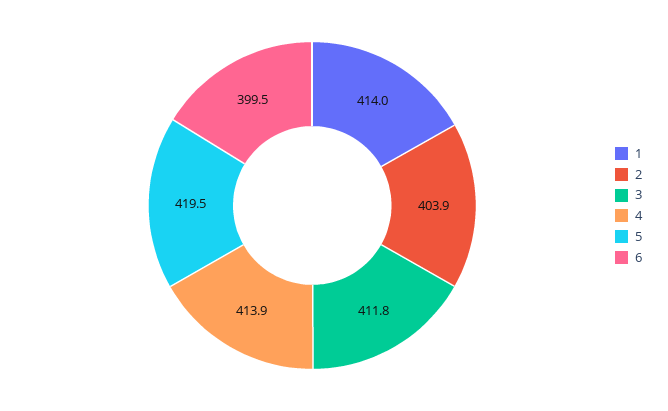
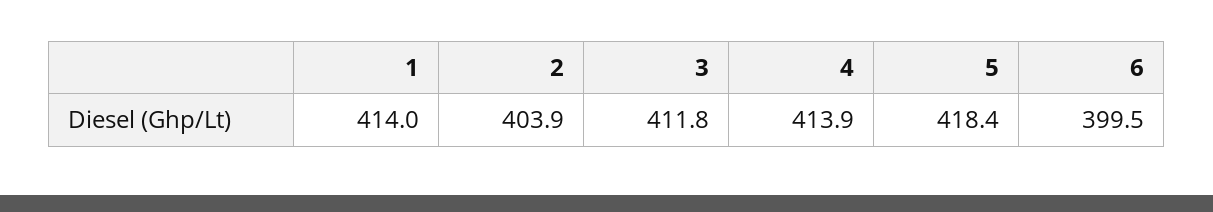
  {
    "1": 414,
    "2": 403.9,
    "3": 411.8,
    "4": 413.9,
-   "5": 419.5,
+   "5": 418.4,
    "6": 399.5
  }

